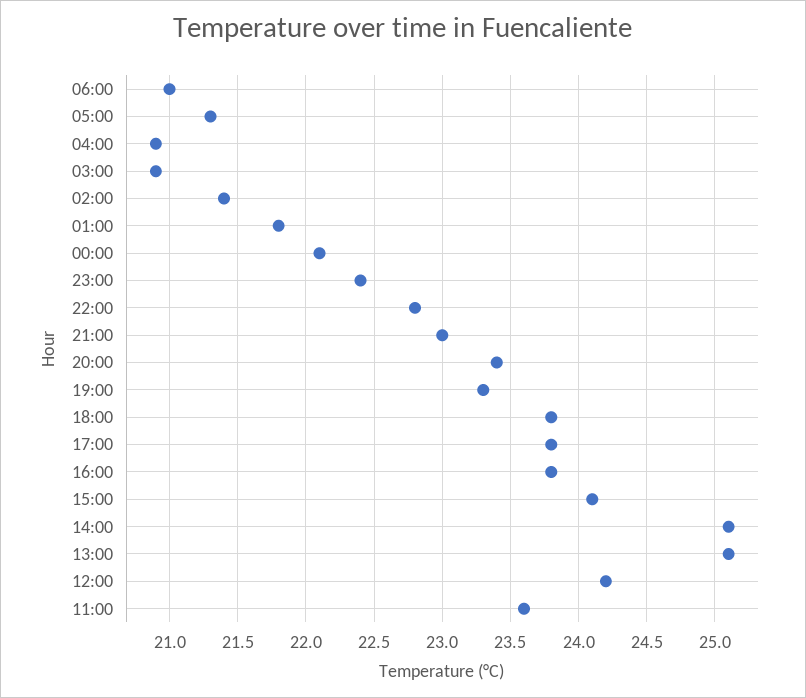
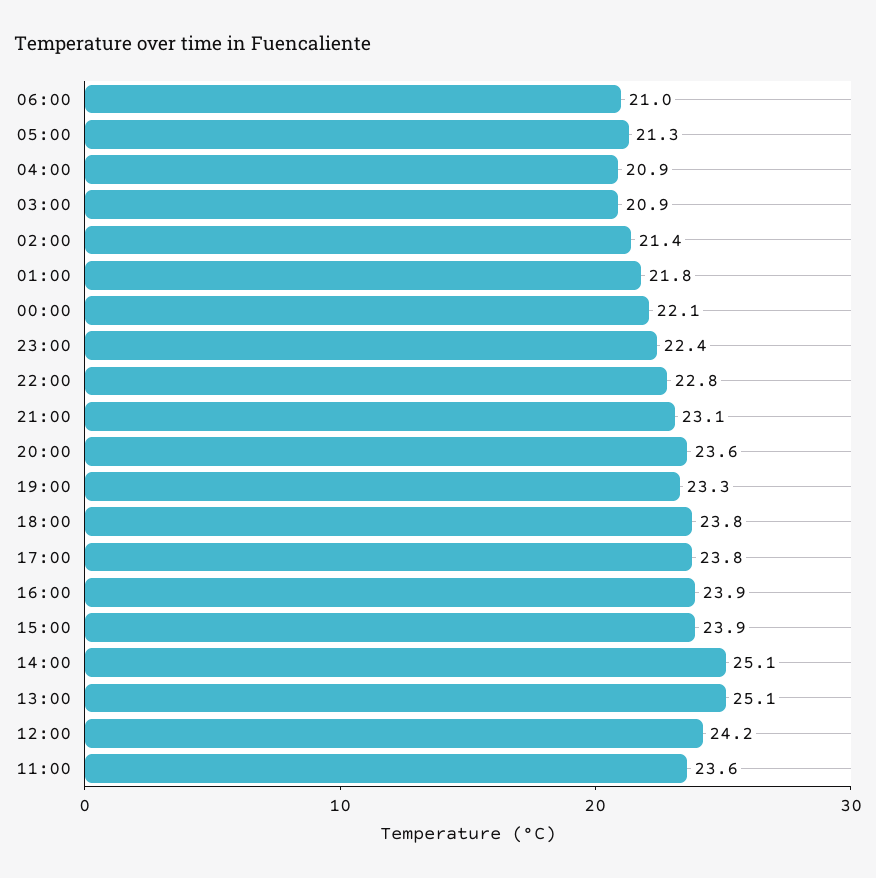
  {
    "06:00": 21,
    "05:00": 21.3,
    "04:00": 20.9,
    "03:00": 20.9,
    "02:00": 21.4,
    "01:00": 21.8,
    "00:00": 22.1,
    "23:00": 22.4,
    "22:00": 22.8,
-   "21:00": 23,
+   "21:00": 23.1,
-   "20:00": 23.4,
+   "20:00": 23.6,
    "19:00": 23.3,
    "18:00": 23.8,
    "17:00": 23.8,
-   "16:00": 23.8,
+   "16:00": 23.9,
-   "15:00": 24.1,
+   "15:00": 23.9,
    "14:00": 25.1,
    "13:00": 25.1,
    "12:00": 24.2,
    "11:00": 23.6
  }

